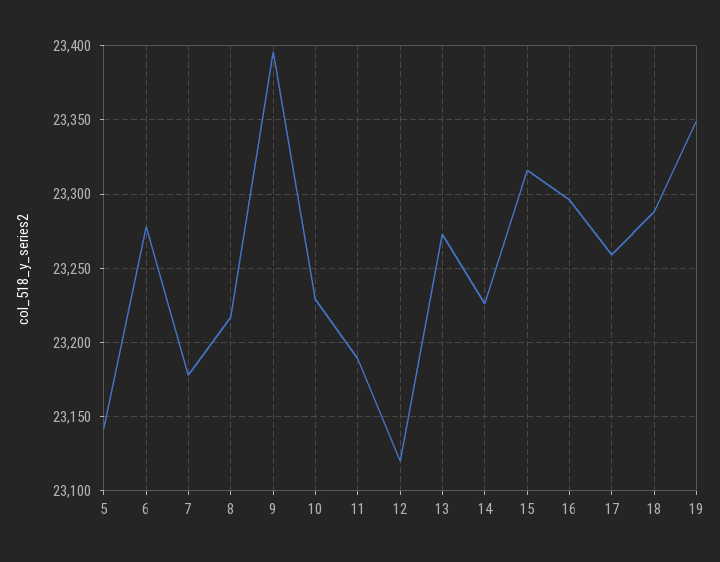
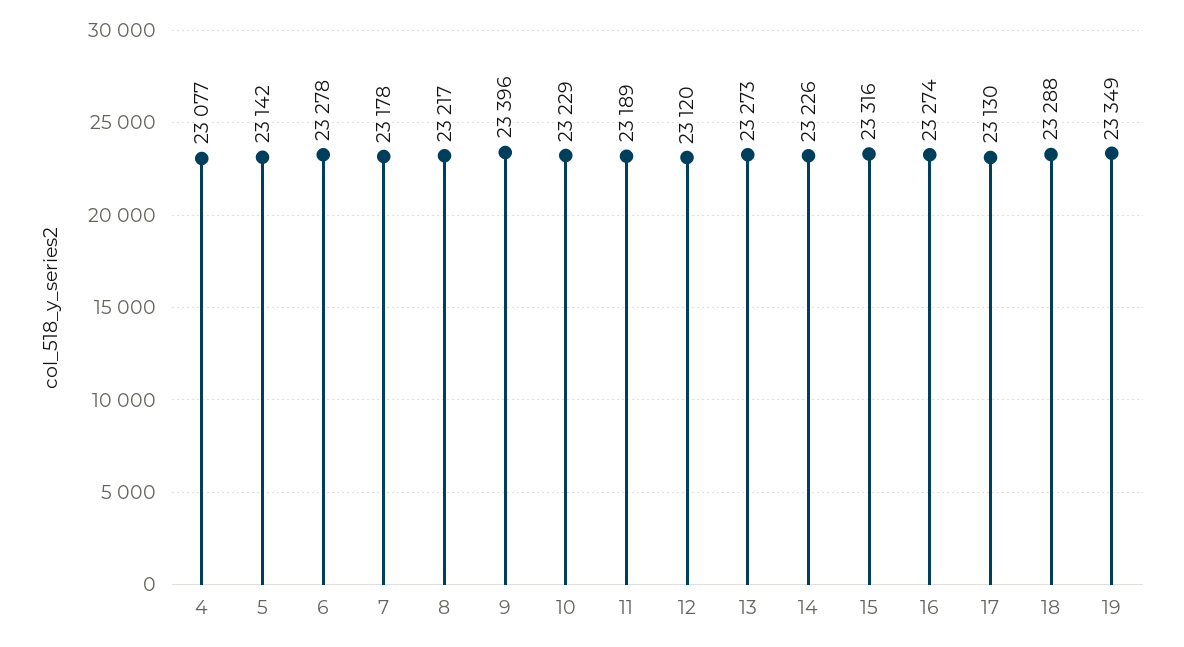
  {
    "5": 23142,
    "6": 23278,
    "7": 23178,
    "8": 23217,
    "9": 23396,
    "10": 23229,
    "11": 23189,
    "12": 23120,
    "13": 23273,
    "14": 23226,
    "15": 23316,
-   "16": 23295,
+   "16": 23274,
-   "17": 23260,
+   "17": 23130,
    "18": 23288,
-   "19": 23349
+   "19": 23349,
+   "4": 23077
  }

